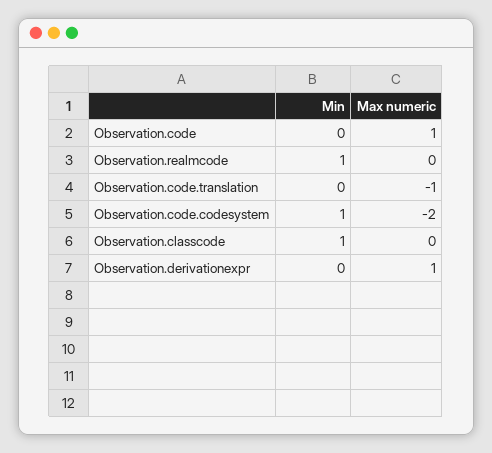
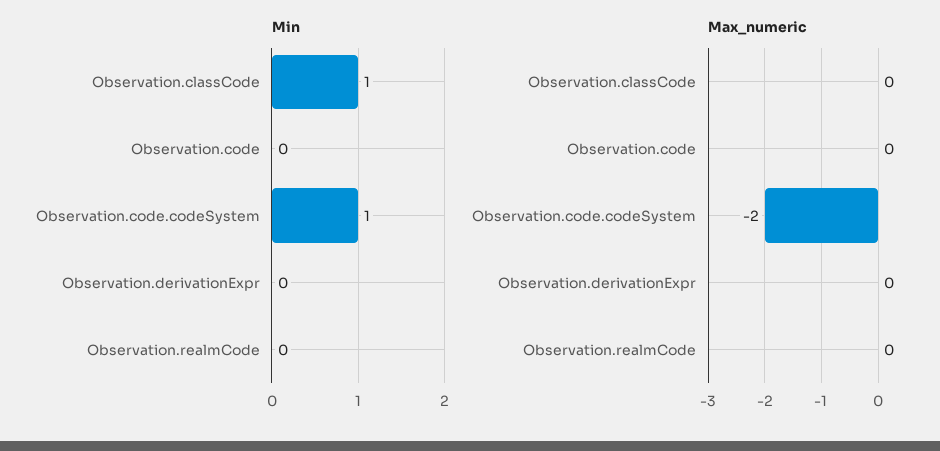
  {
    "Min": {
      "Observation.code": 0,
-     "Observation.realmcode": 1,
+     "Observation.realmcode": 0,
-     "Observation.code.translation": 0,
      "Observation.code.codesystem": 1,
      "Observation.classcode": 1,
      "Observation.derivationexpr": 0
    },
    "Max numeric": {
-     "Observation.code": 1,
+     "Observation.code": 0,
      "Observation.realmcode": 0,
-     "Observation.code.translation": -1,
      "Observation.code.codesystem": -2,
      "Observation.classcode": 0,
-     "Observation.derivationexpr": 1
+     "Observation.derivationexpr": 0
    }
  }

